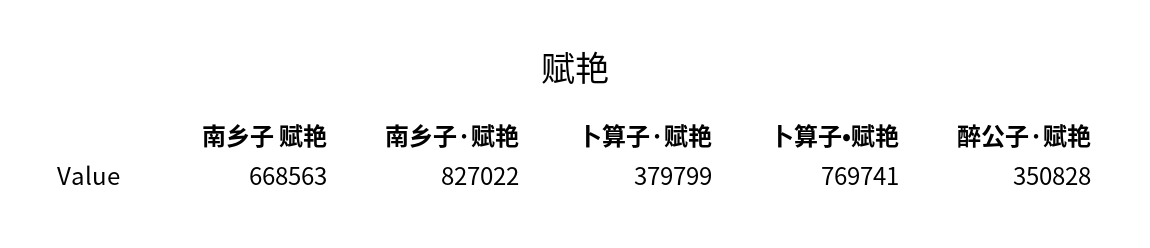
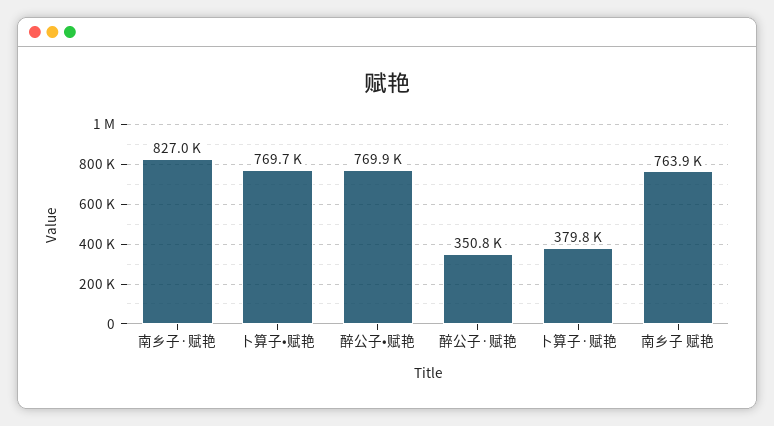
  {
-   "南乡子 赋艳": 668563,
+   "南乡子 赋艳": 763900,
    "南乡子·赋艳": 827022,
    "卜算子·赋艳": 379799,
    "卜算子•赋艳": 769741,
-   "醉公子·赋艳": 350828
+   "醉公子·赋艳": 350828,
+   "醉公子•赋艳": 769900
  }

